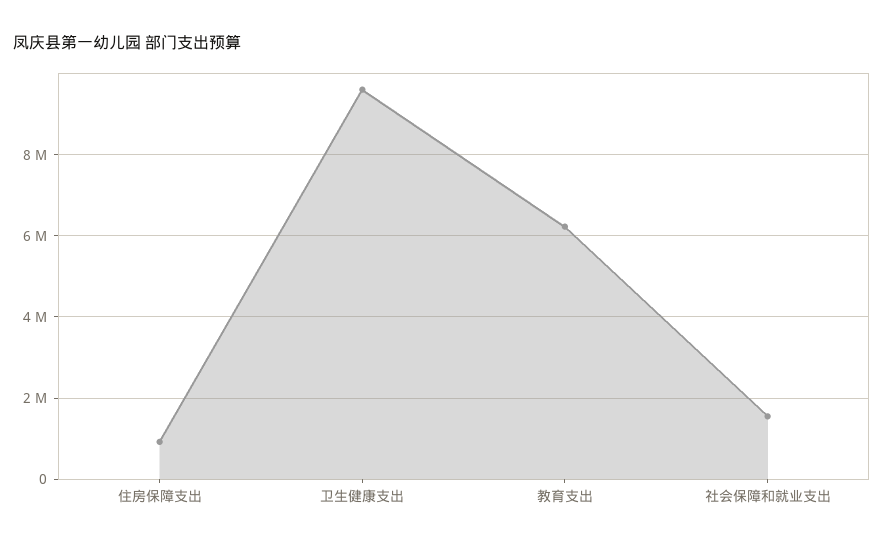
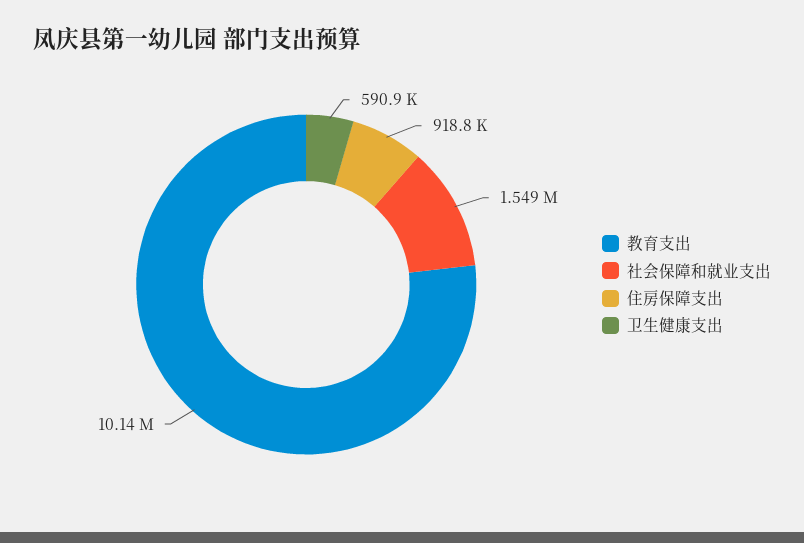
  {
    "住房保障支出": 918800,
-   "卫生健康支出": 9600000,
+   "卫生健康支出": 590900,
-   "教育支出": 6200000,
+   "教育支出": 10140000,
    "社会保障和就业支出": 1549000
  }

